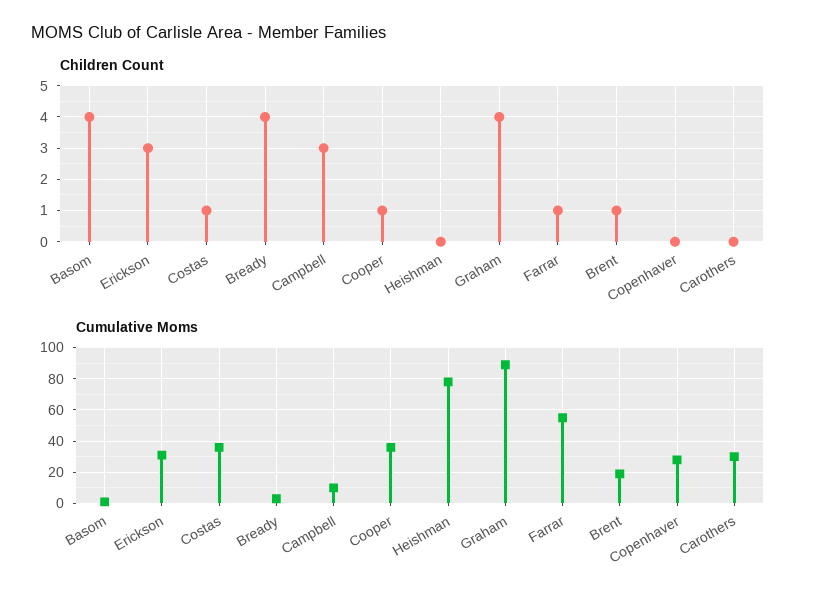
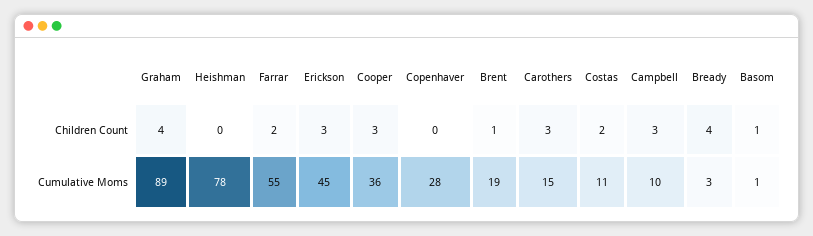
  {
    "Children Count": {
-     "Basom": 4,
+     "Basom": 1,
      "Erickson": 3,
-     "Costas": 1,
+     "Costas": 2,
      "Bready": 4,
      "Campbell": 3,
-     "Cooper": 1,
+     "Cooper": 3,
      "Heishman": 0,
      "Graham": 4,
-     "Farrar": 1,
+     "Farrar": 2,
      "Brent": 1,
      "Copenhaver": 0,
-     "Carothers": 0
+     "Carothers": 3
    },
    "Cumulative Moms": {
      "Basom": 1,
-     "Erickson": 30,
+     "Erickson": 45,
-     "Costas": 35,
+     "Costas": 11,
      "Bready": 3,
      "Campbell": 10,
      "Cooper": 36,
      "Heishman": 78,
      "Graham": 89,
      "Farrar": 55,
      "Brent": 19,
      "Copenhaver": 28,
-     "Carothers": 30
+     "Carothers": 15
    }
  }

